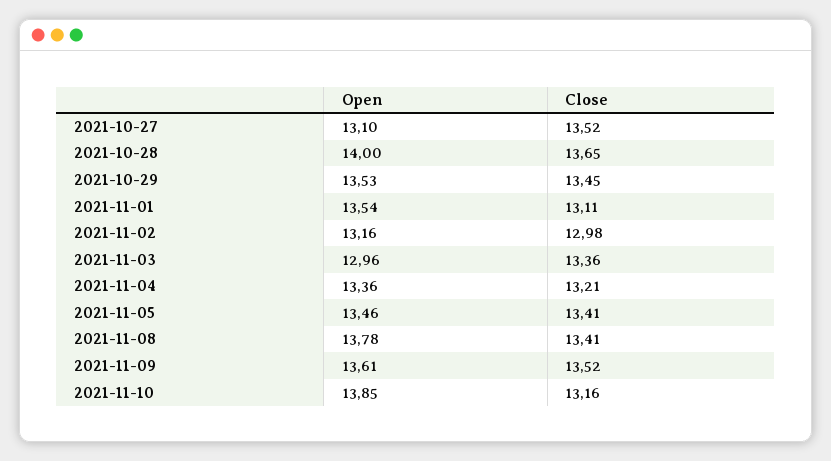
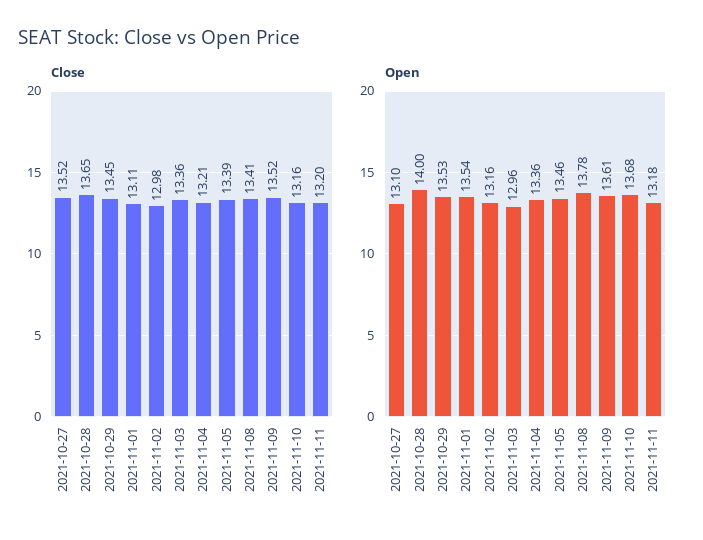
  {
    "Open": {
      "2021-10-27": 13.1,
      "2021-10-28": 14,
      "2021-10-29": 13.53,
      "2021-11-01": 13.54,
      "2021-11-02": 13.16,
      "2021-11-03": 12.96,
      "2021-11-04": 13.36,
      "2021-11-05": 13.46,
      "2021-11-08": 13.78,
      "2021-11-09": 13.61,
-     "2021-11-10": 13.85
+     "2021-11-10": 13.68,
+     "2021-11-11": 13.18
    },
    "Close": {
      "2021-10-27": 13.52,
      "2021-10-28": 13.65,
      "2021-10-29": 13.45,
      "2021-11-01": 13.11,
      "2021-11-02": 12.98,
      "2021-11-03": 13.36,
      "2021-11-04": 13.21,
-     "2021-11-05": 13.41,
+     "2021-11-05": 13.39,
      "2021-11-08": 13.41,
      "2021-11-09": 13.52,
-     "2021-11-10": 13.16
+     "2021-11-10": 13.16,
+     "2021-11-11": 13.2
    }
  }

